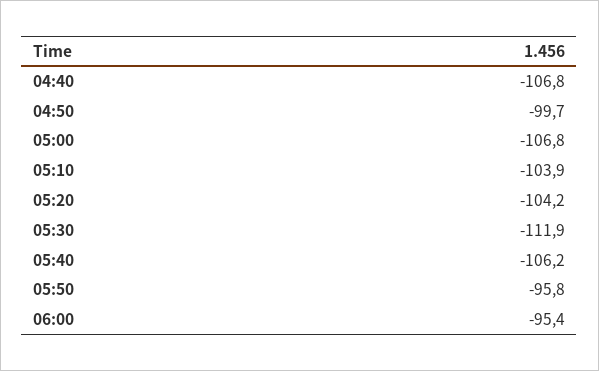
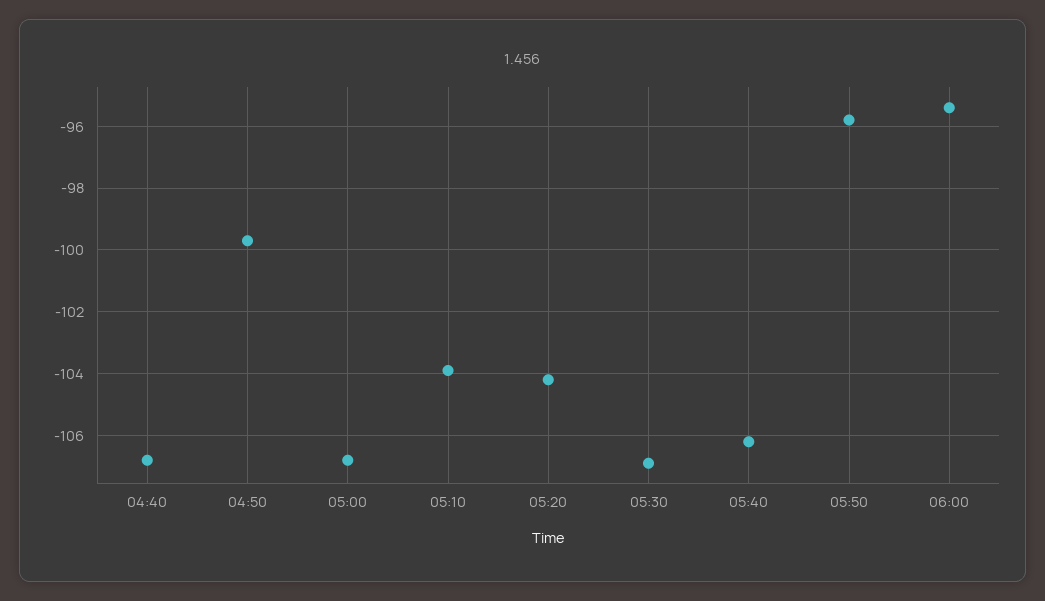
  {
    "04:40": -106.8,
    "04:50": -99.7,
    "05:00": -106.8,
    "05:10": -103.9,
    "05:20": -104.2,
-   "05:30": -111.9,
+   "05:30": -107,
    "05:40": -106.2,
    "05:50": -95.8,
    "06:00": -95.4
  }

